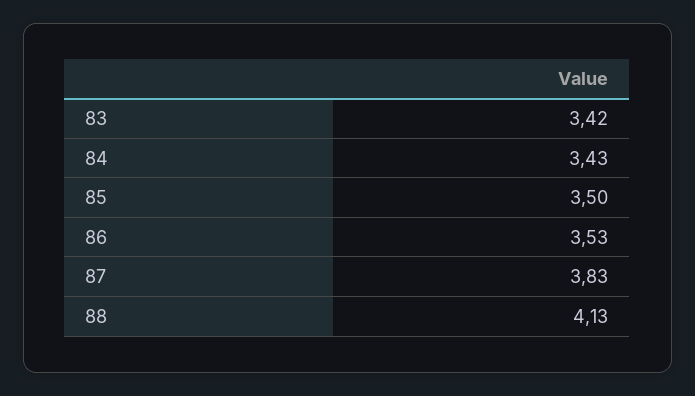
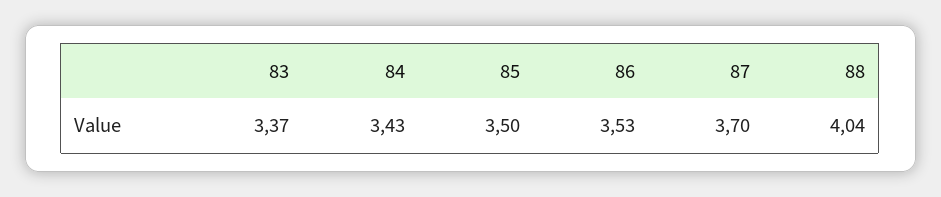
  {
-   "83": 3.42,
+   "83": 3.37,
    "84": 3.43,
    "85": 3.5,
    "86": 3.53,
-   "87": 3.83,
+   "87": 3.7,
-   "88": 4.13
+   "88": 4.04
  }

